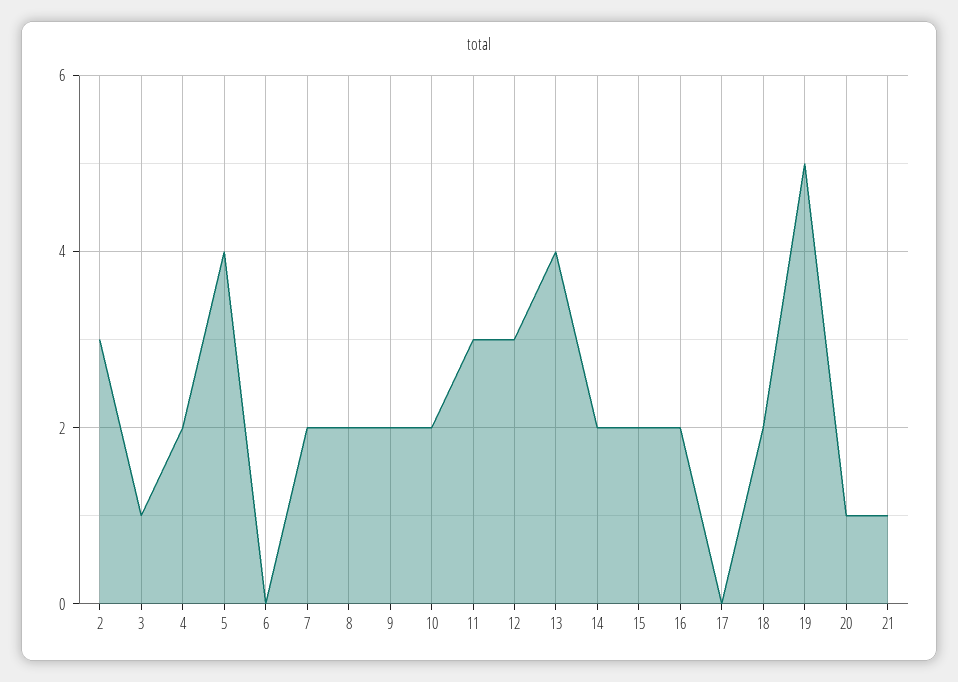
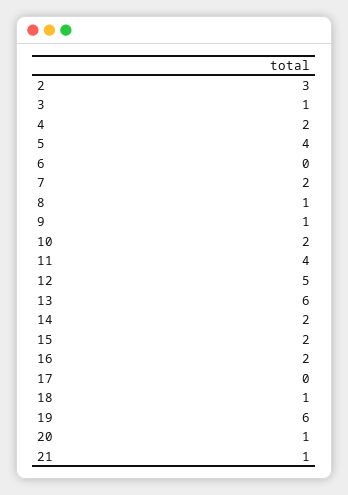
  {
    "2": 3,
    "3": 1,
    "4": 2,
    "5": 4,
    "6": 0,
    "7": 2,
-   "8": 2,
+   "8": 1,
-   "9": 2,
+   "9": 1,
    "10": 2,
-   "11": 3,
+   "11": 4,
-   "12": 3,
+   "12": 5,
-   "13": 4,
+   "13": 6,
    "14": 2,
    "15": 2,
    "16": 2,
    "17": 0,
-   "18": 2,
+   "18": 1,
-   "19": 5,
+   "19": 6,
    "20": 1,
    "21": 1
  }

